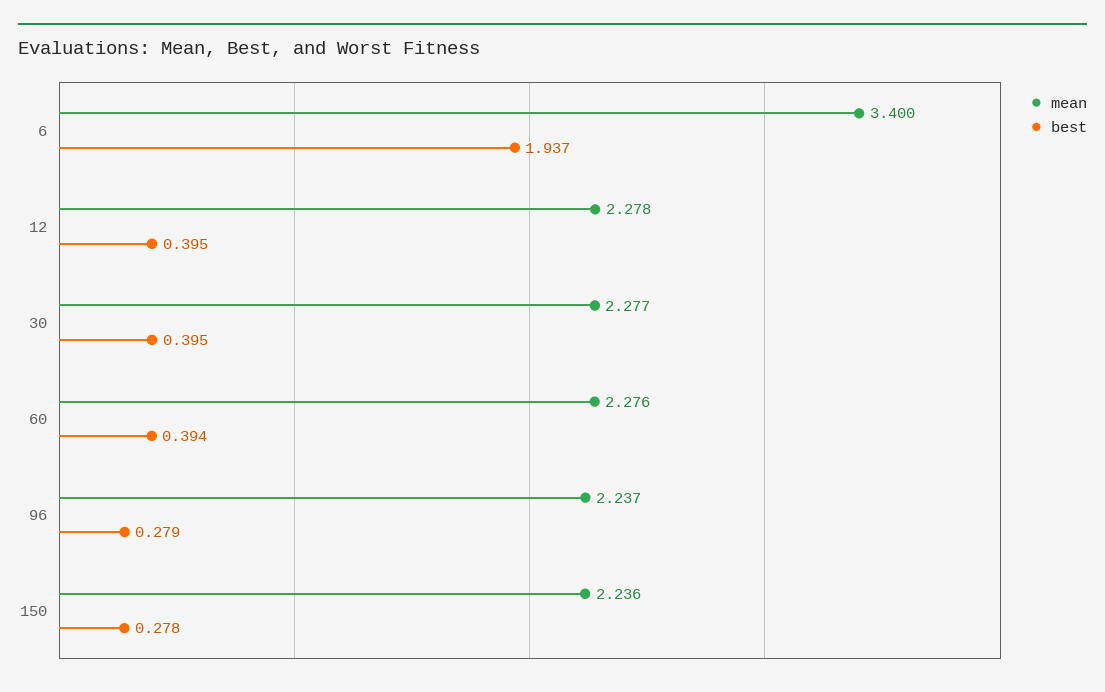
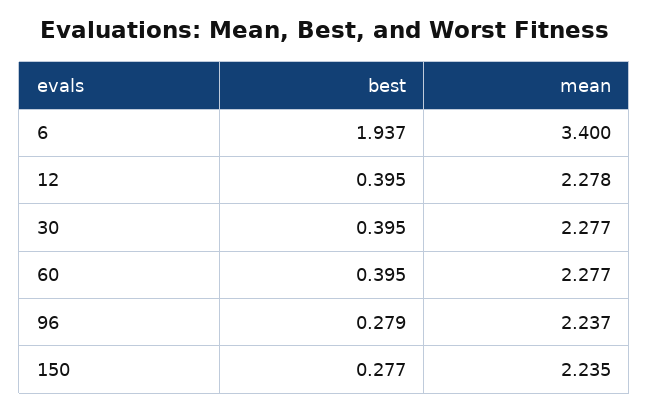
  {
    "mean": {
      "6": 3.4,
      "12": 2.278,
      "30": 2.277,
-     "60": 2.276,
+     "60": 2.277,
      "96": 2.237,
-     "150": 2.236
+     "150": 2.235
    },
    "best": {
      "6": 1.937,
      "12": 0.395,
      "30": 0.395,
-     "60": 0.394,
+     "60": 0.395,
      "96": 0.279,
-     "150": 0.278
+     "150": 0.277
    }
  }

